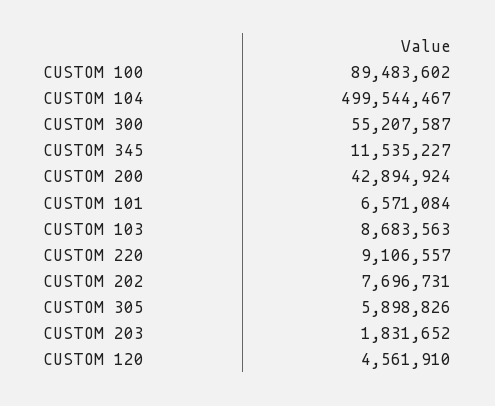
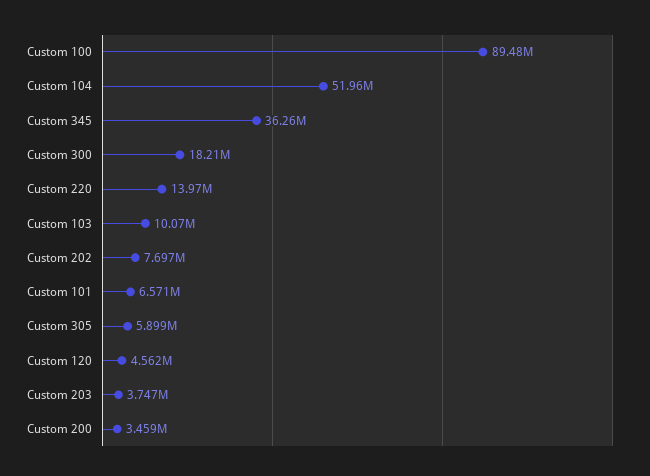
  {
    "CUSTOM 100": 89483602,
-   "CUSTOM 104": 499544467,
+   "CUSTOM 104": 51960000,
-   "CUSTOM 300": 55207587,
+   "CUSTOM 300": 18210000,
-   "CUSTOM 345": 11535227,
+   "CUSTOM 345": 36260000,
-   "CUSTOM 200": 42894924,
+   "CUSTOM 200": 3459000,
    "CUSTOM 101": 6571084,
-   "CUSTOM 103": 8683563,
+   "CUSTOM 103": 10070000,
-   "CUSTOM 220": 9106557,
+   "CUSTOM 220": 13970000,
    "CUSTOM 202": 7696731,
    "CUSTOM 305": 5898826,
-   "CUSTOM 203": 1831652,
+   "CUSTOM 203": 3747000,
    "CUSTOM 120": 4561910
  }

